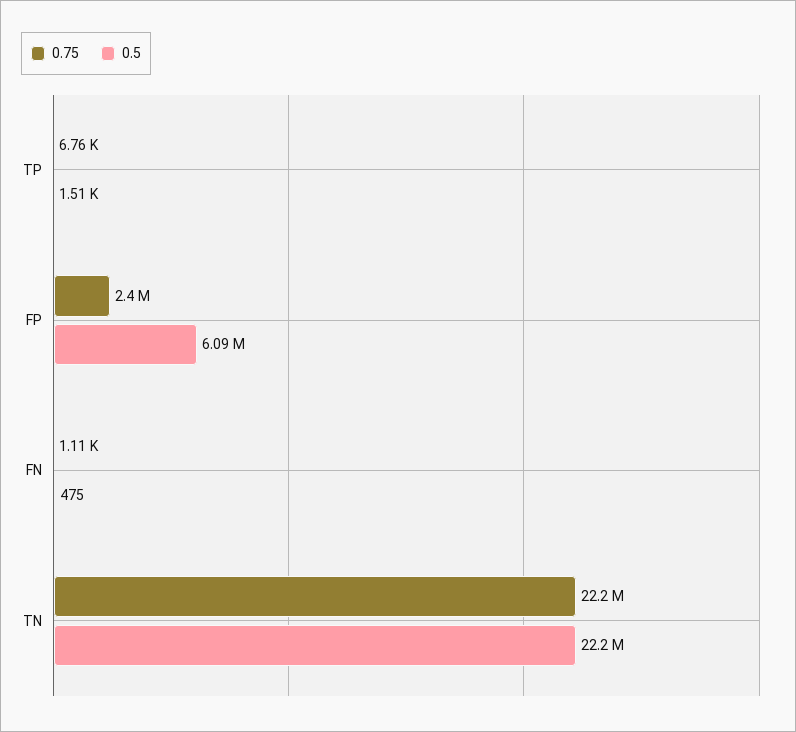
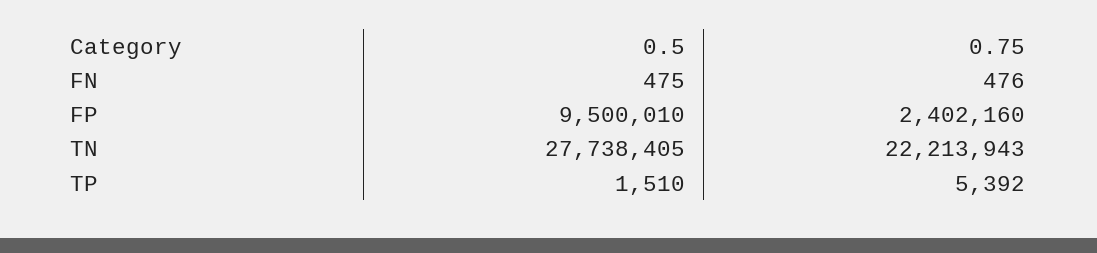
  {
    "0.75": {
-     "TP": 6760,
+     "TP": 5392,
      "FP": 2402160,
-     "FN": 1110,
+     "FN": 476,
      "TN": 22213943
    },
    "0.5": {
      "TP": 1510,
-     "FP": 6090000,
+     "FP": 9500010,
      "FN": 475,
-     "TN": 22200000
+     "TN": 27738405
    }
  }

